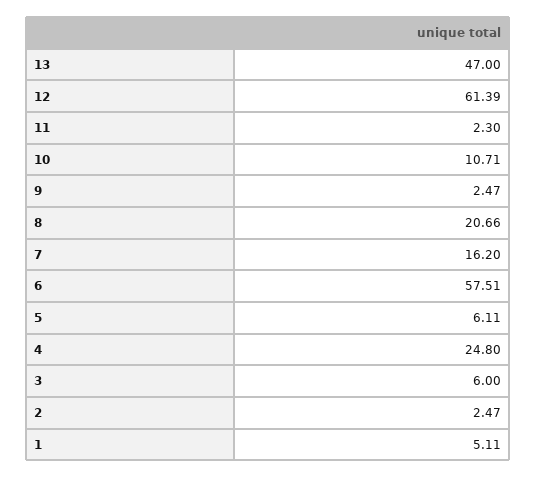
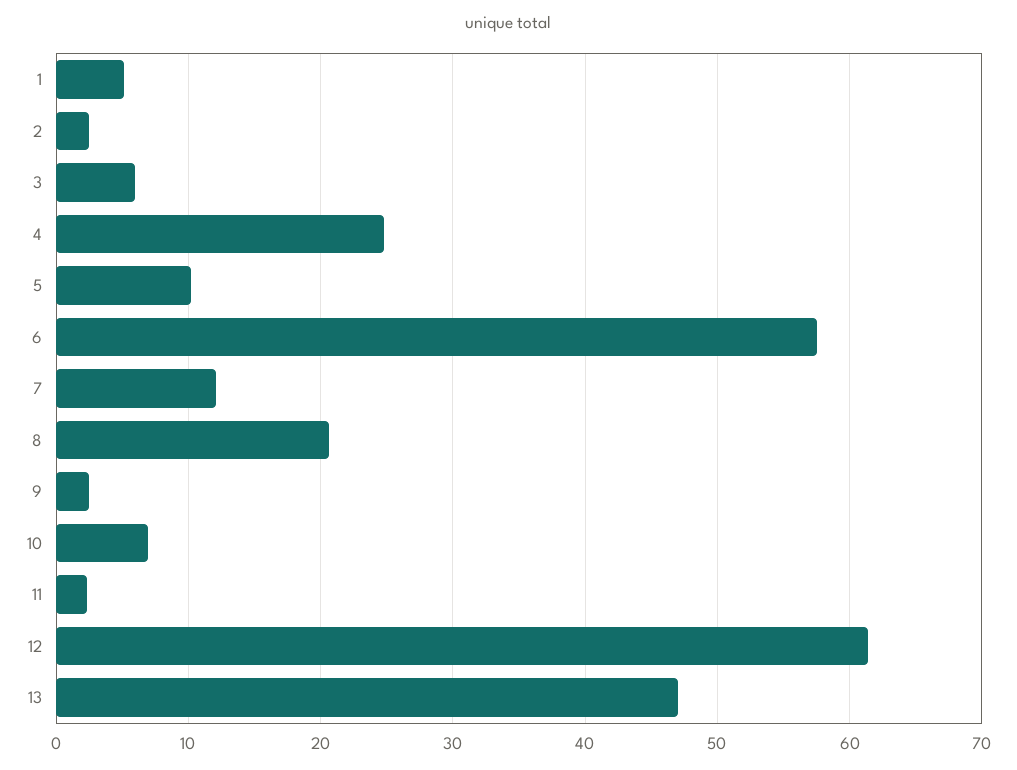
  {
    "13": 47,
    "12": 61.39,
    "11": 2.3,
-   "10": 10.71,
+   "10": 7,
    "9": 2.47,
    "8": 20.66,
-   "7": 16.2,
+   "7": 12,
    "6": 57.51,
-   "5": 6.11,
+   "5": 10,
    "4": 24.8,
    "3": 6,
    "2": 2.47,
    "1": 5.11
  }

